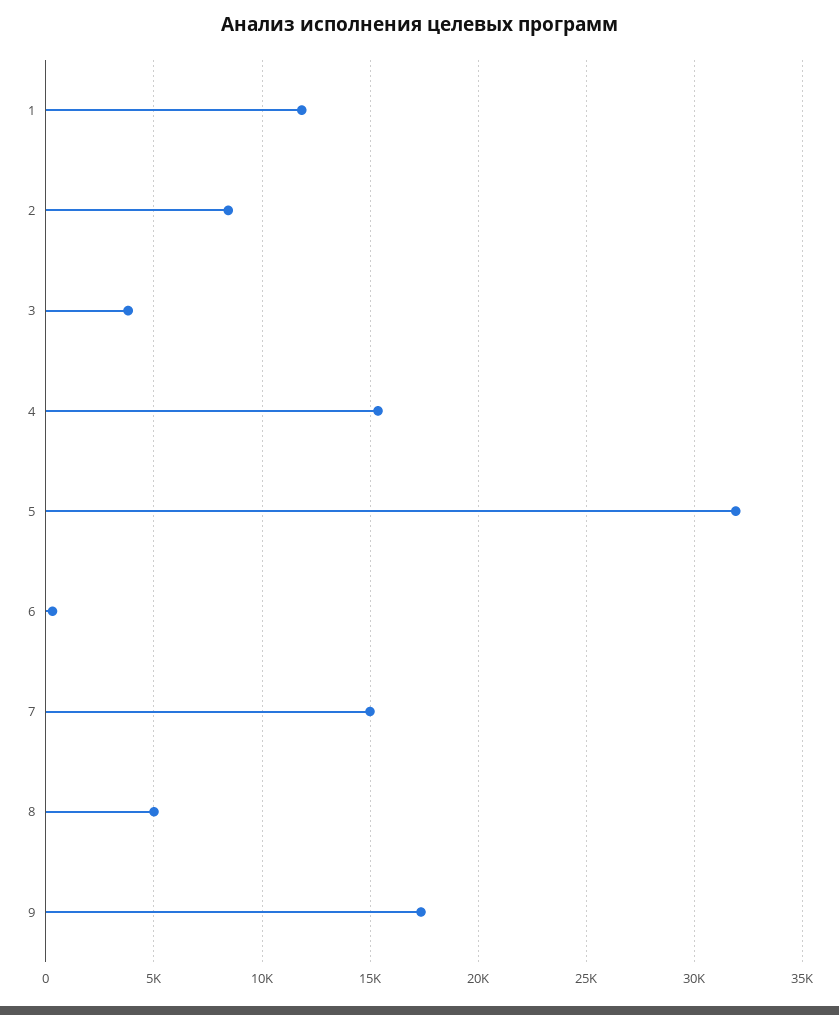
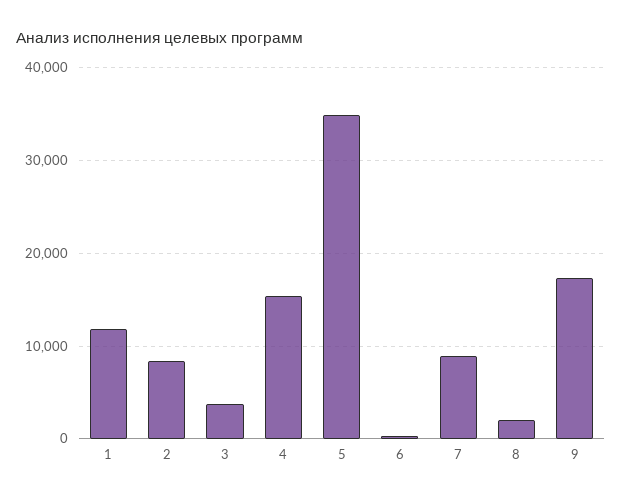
  {
    "1": 12000,
    "2": 8500,
    "3": 4000,
    "4": 15500,
-   "5": 32000,
+   "5": 35000,
    "6": 500,
-   "7": 15000,
+   "7": 9000,
-   "8": 5000,
+   "8": 2000,
    "9": 17500
  }

